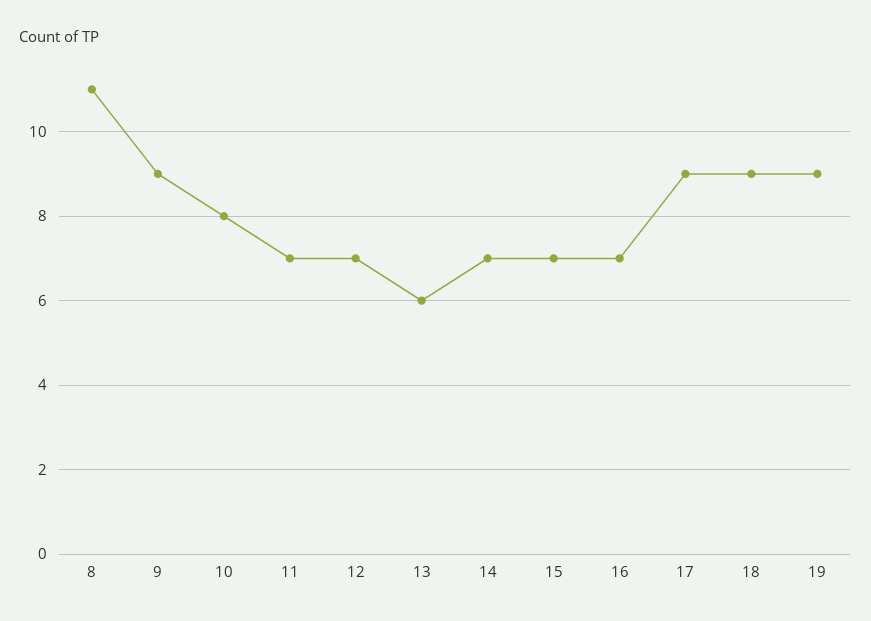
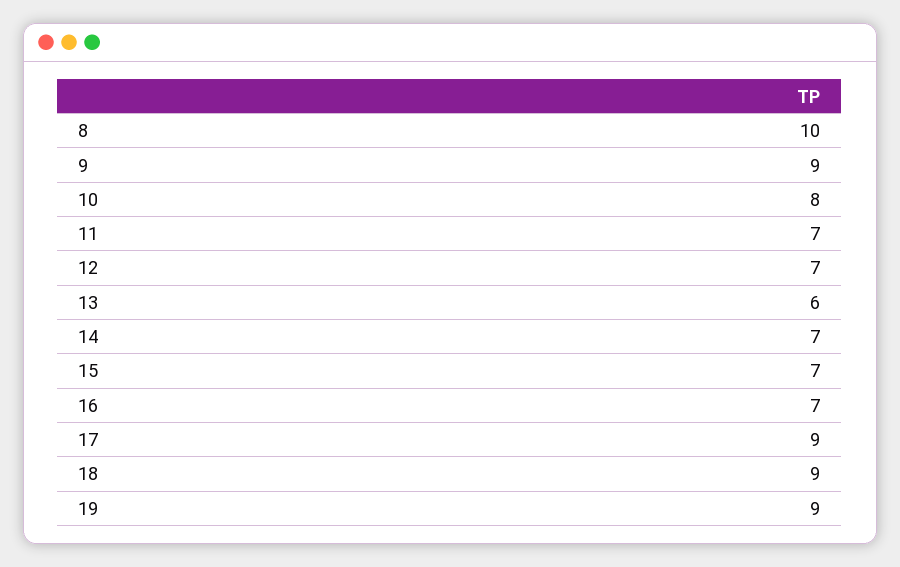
  {
-   "8": 11,
+   "8": 10,
    "9": 9,
    "10": 8,
    "11": 7,
    "12": 7,
    "13": 6,
    "14": 7,
    "15": 7,
    "16": 7,
    "17": 9,
    "18": 9,
    "19": 9
  }

